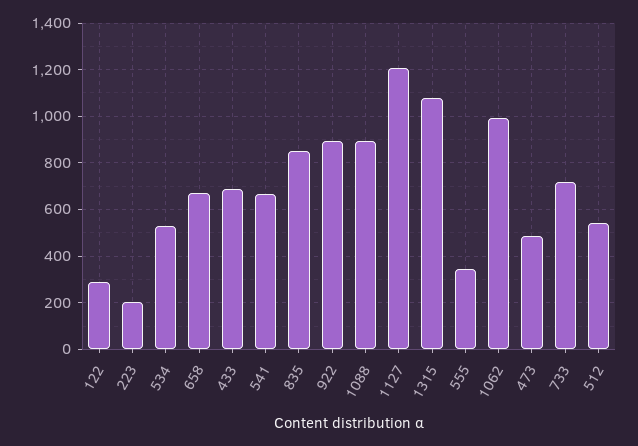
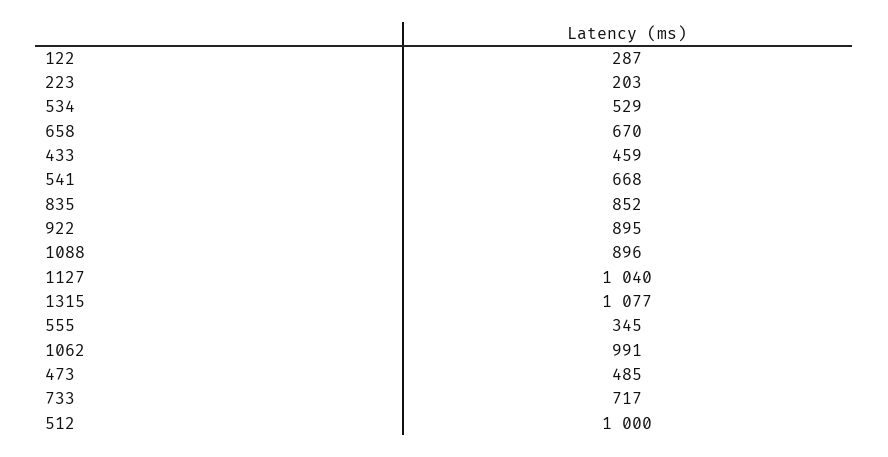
  {
    "122": 287,
    "223": 203,
    "534": 529,
    "658": 670,
-   "433": 700,
+   "433": 459,
    "541": 668,
    "835": 852,
    "922": 895,
    "1088": 896,
-   "1127": 1200,
+   "1127": 1040,
    "1315": 1077,
    "555": 345,
    "1062": 991,
    "473": 485,
    "733": 717,
-   "512": 550
+   "512": 1000
  }

